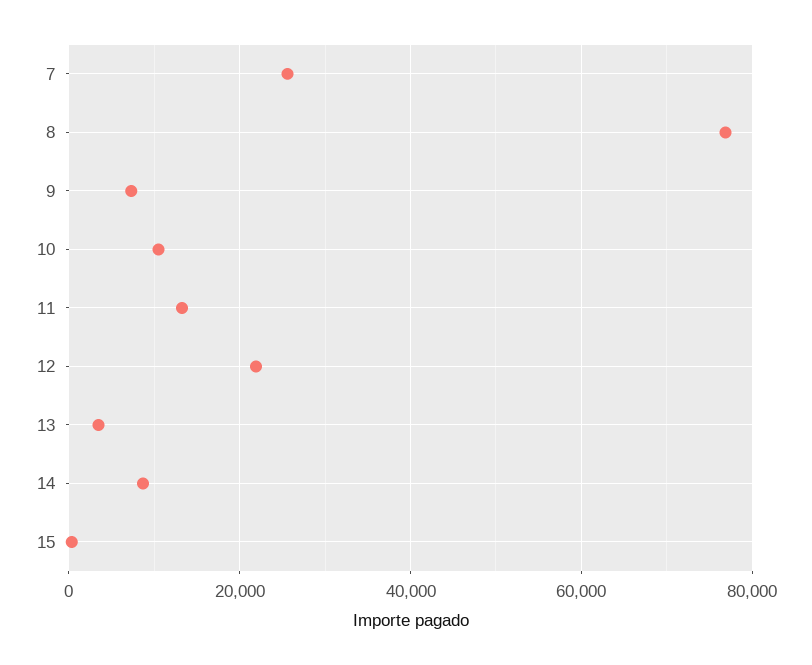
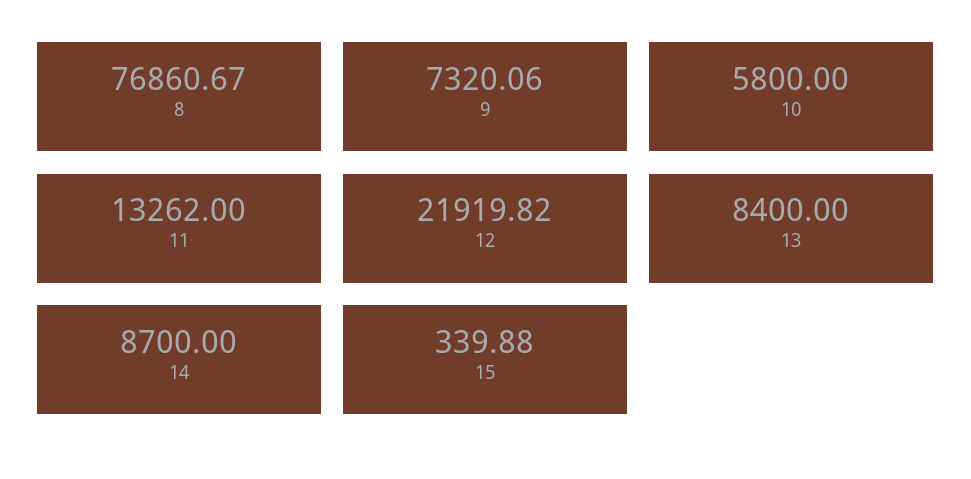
  {
-   "7": 26000,
    "8": 76860.67,
    "9": 7320.06,
-   "10": 10000,
+   "10": 5800,
    "11": 13262,
    "12": 21919.82,
-   "13": 4000,
+   "13": 8400,
    "14": 8700,
    "15": 339.88
  }

